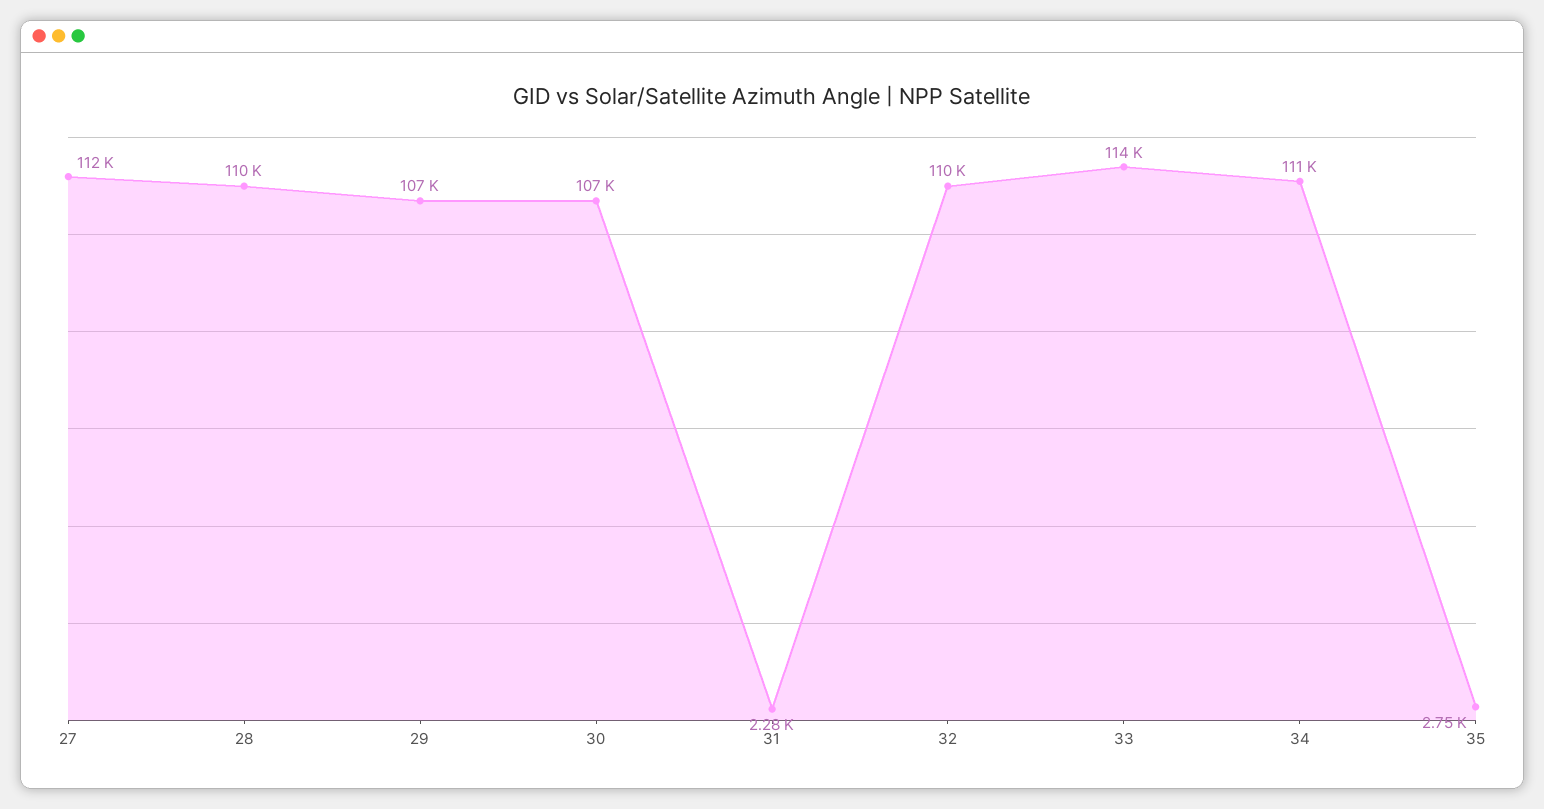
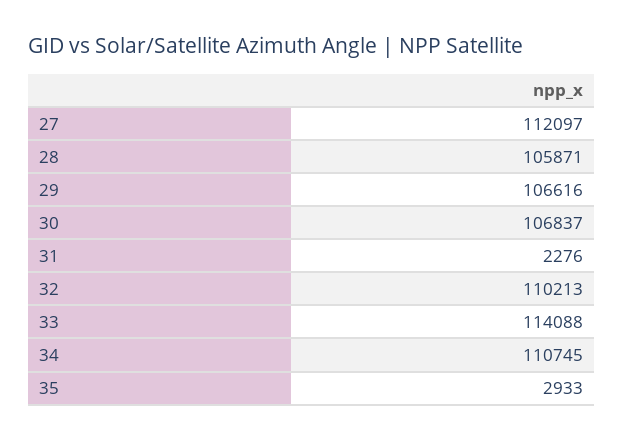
  {
    "27": 112097,
-   "28": 110000,
+   "28": 105871,
    "29": 106616,
    "30": 106837,
    "31": 2276,
    "32": 110213,
    "33": 114088,
    "34": 110745,
-   "35": 2750
+   "35": 2933
  }

